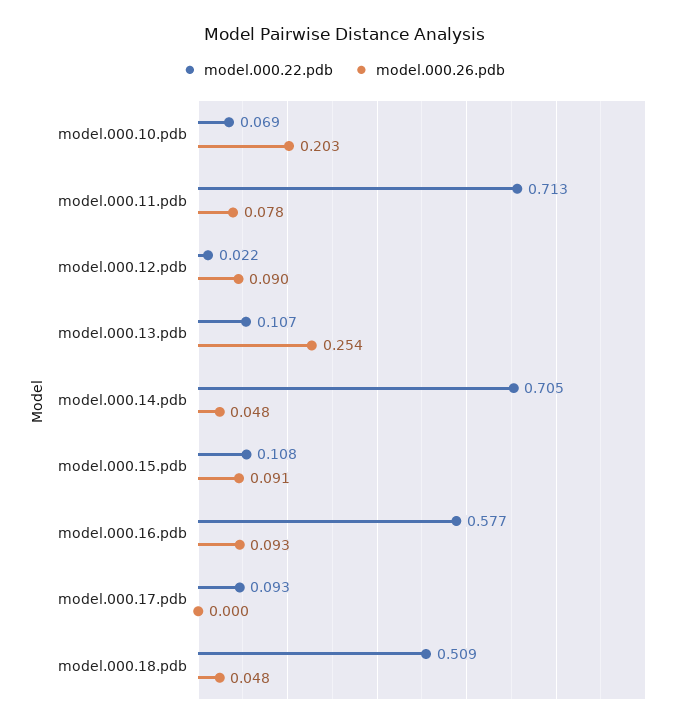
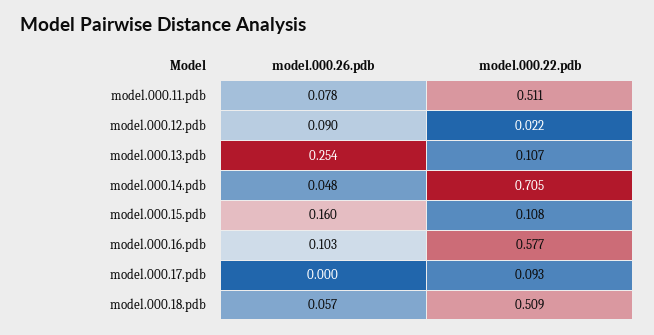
  {
    "model.000.22.pdb": {
-     "model.000.10.pdb": 0.069,
-     "model.000.11.pdb": 0.713,
+     "model.000.11.pdb": 0.511,
      "model.000.12.pdb": 0.022,
      "model.000.13.pdb": 0.107,
      "model.000.14.pdb": 0.705,
      "model.000.15.pdb": 0.108,
      "model.000.16.pdb": 0.577,
      "model.000.17.pdb": 0.093,
      "model.000.18.pdb": 0.509
    },
    "model.000.26.pdb": {
-     "model.000.10.pdb": 0.203,
      "model.000.11.pdb": 0.078,
      "model.000.12.pdb": 0.09,
      "model.000.13.pdb": 0.254,
      "model.000.14.pdb": 0.048,
-     "model.000.15.pdb": 0.091,
+     "model.000.15.pdb": 0.16,
-     "model.000.16.pdb": 0.093,
+     "model.000.16.pdb": 0.103,
      "model.000.17.pdb": 0,
-     "model.000.18.pdb": 0.048
+     "model.000.18.pdb": 0.057
    }
  }

